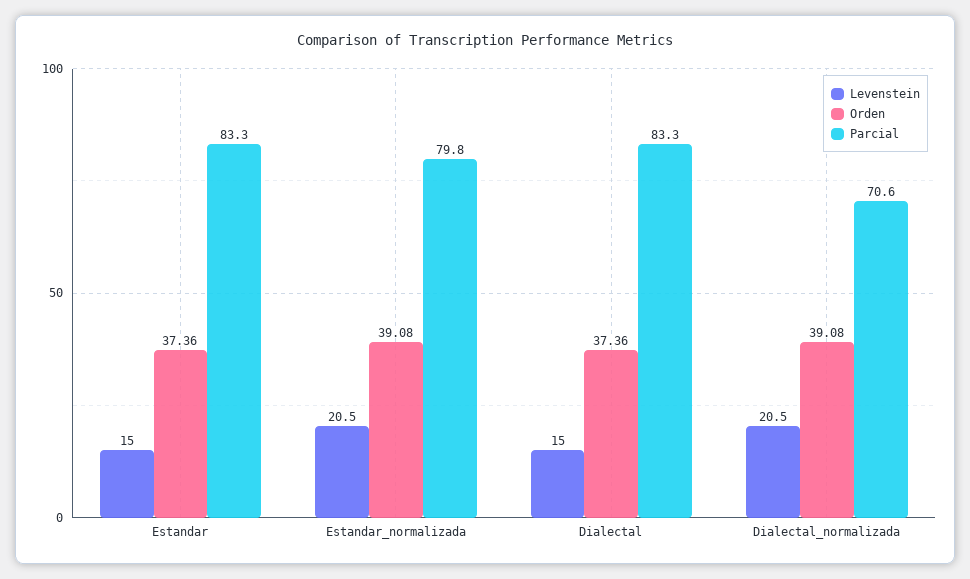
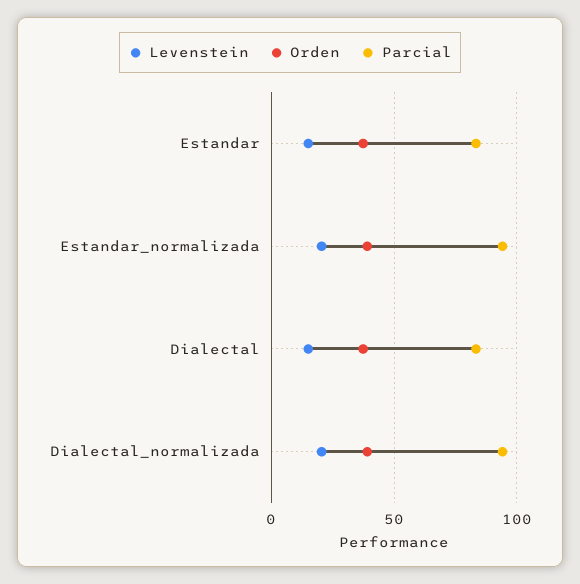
  {
    "Levenstein": {
      "Estandar": 15,
      "Estandar_normalizada": 20.5,
      "Dialectal": 15,
      "Dialectal_normalizada": 20.5
    },
    "Orden": {
      "Estandar": 37.36,
      "Estandar_normalizada": 39.08,
      "Dialectal": 37.36,
      "Dialectal_normalizada": 39.08
    },
    "Parcial": {
      "Estandar": 83.3,
-     "Estandar_normalizada": 79.8,
+     "Estandar_normalizada": 95,
      "Dialectal": 83.3,
-     "Dialectal_normalizada": 70.6
+     "Dialectal_normalizada": 95
    }
  }

